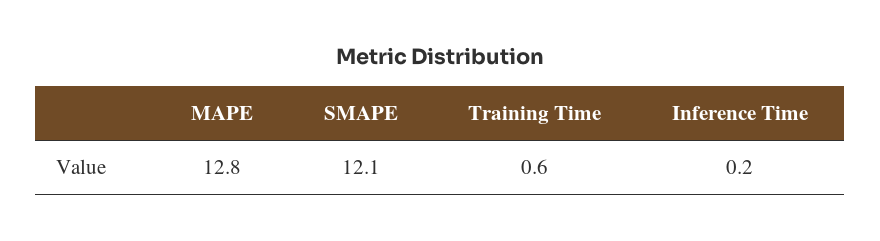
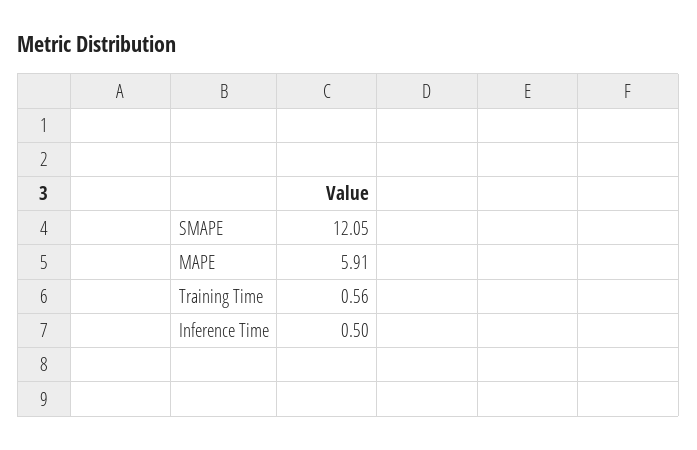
  {
-   "MAPE": 12.8,
+   "MAPE": 5.91,
    "SMAPE": 12.05,
    "Training Time": 0.56,
-   "Inference Time": 0.2
+   "Inference Time": 0.5
  }

